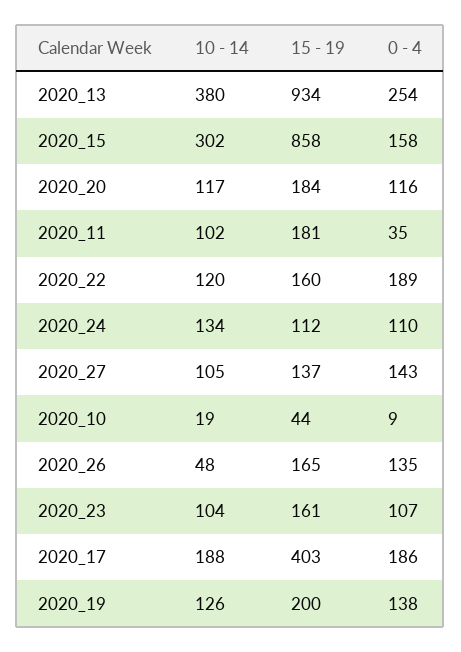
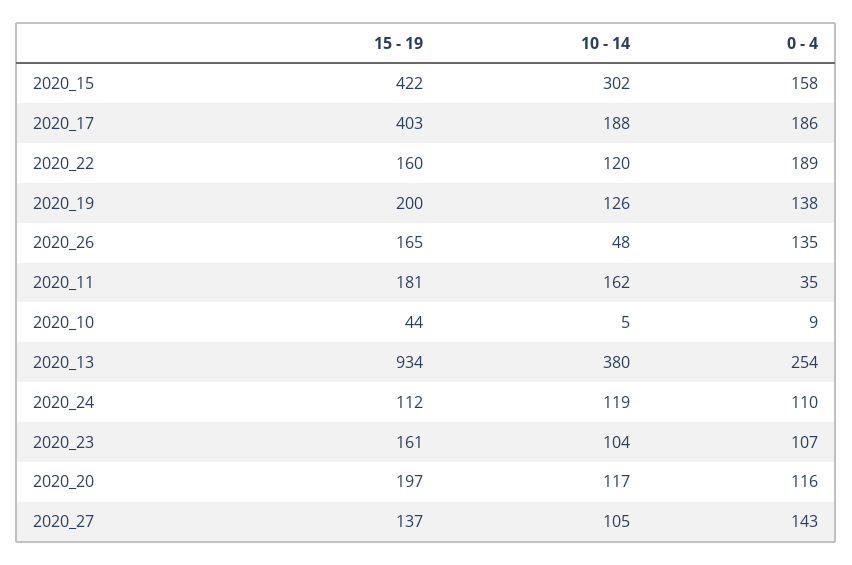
  {
    "10 - 14": {
      "2020_13": 380,
      "2020_15": 302,
      "2020_20": 117,
-     "2020_11": 102,
+     "2020_11": 162,
      "2020_22": 120,
-     "2020_24": 134,
+     "2020_24": 119,
      "2020_27": 105,
-     "2020_10": 19,
+     "2020_10": 5,
      "2020_26": 48,
      "2020_23": 104,
      "2020_17": 188,
      "2020_19": 126
    },
    "15 - 19": {
      "2020_13": 934,
-     "2020_15": 858,
+     "2020_15": 422,
-     "2020_20": 184,
+     "2020_20": 197,
      "2020_11": 181,
      "2020_22": 160,
      "2020_24": 112,
      "2020_27": 137,
      "2020_10": 44,
      "2020_26": 165,
      "2020_23": 161,
      "2020_17": 403,
      "2020_19": 200
    },
    "0 - 4": {
      "2020_13": 254,
      "2020_15": 158,
      "2020_20": 116,
      "2020_11": 35,
      "2020_22": 189,
      "2020_24": 110,
      "2020_27": 143,
      "2020_10": 9,
      "2020_26": 135,
      "2020_23": 107,
      "2020_17": 186,
      "2020_19": 138
    }
  }

